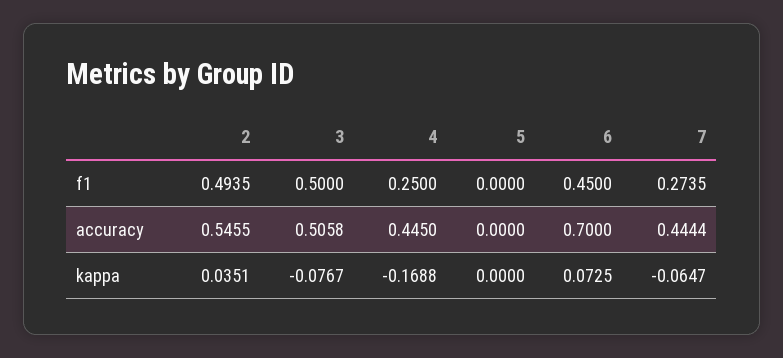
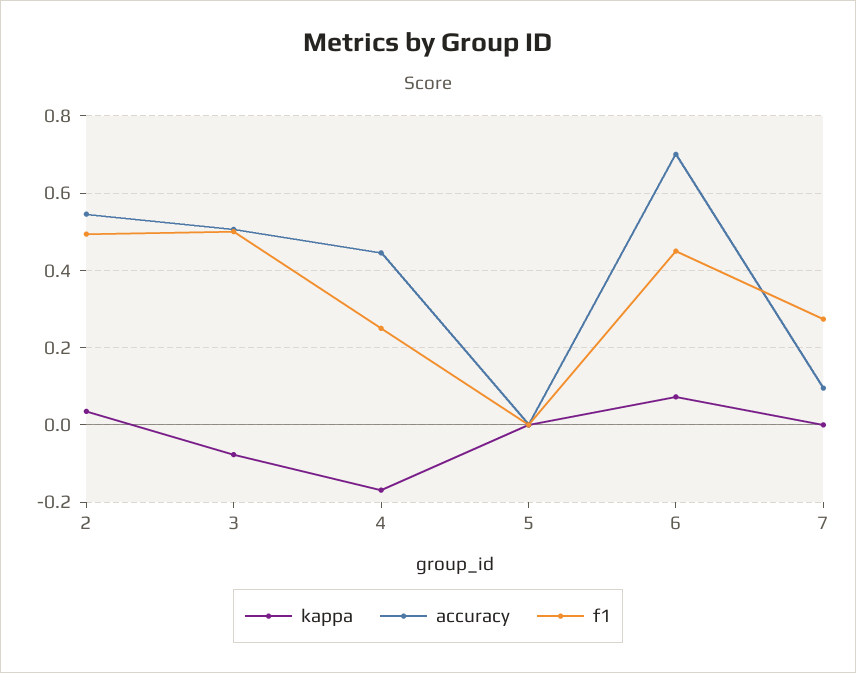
  {
    "f1": {
      "2": 0.4935,
      "3": 0.5,
      "4": 0.25,
      "5": 0,
      "6": 0.45,
      "7": 0.2735
    },
    "accuracy": {
      "2": 0.5455,
      "3": 0.5058,
      "4": 0.445,
      "5": 0,
      "6": 0.7,
-     "7": 0.4444
+     "7": 0.1
    },
    "kappa": {
      "2": 0.0351,
      "3": -0.0767,
      "4": -0.1688,
      "5": 0,
      "6": 0.0725,
-     "7": -0.0647
+     "7": 0
    }
  }

